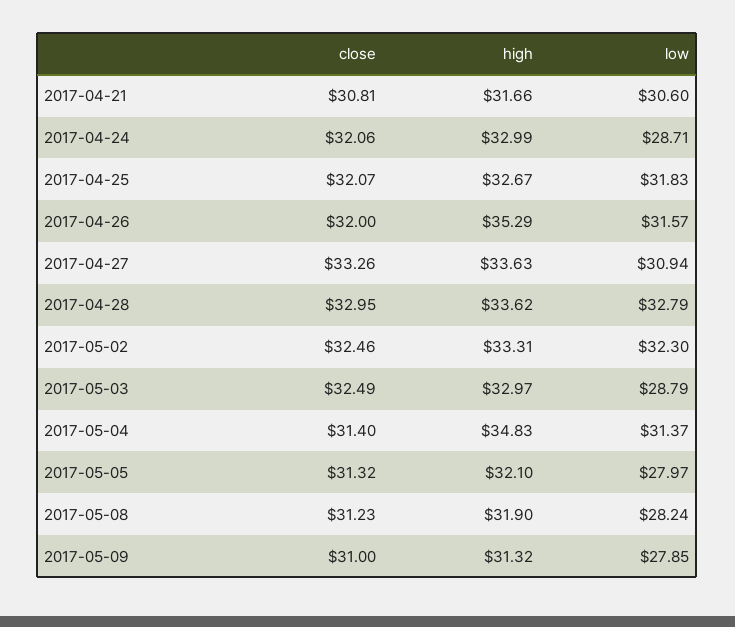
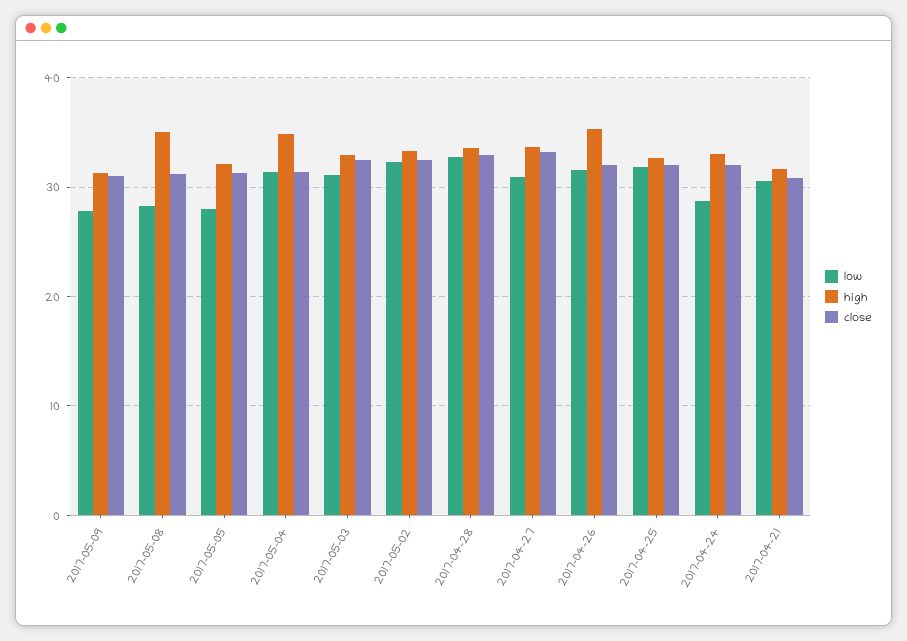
  {
    "close": {
      "2017-04-21": 30.81,
      "2017-04-24": 32.06,
      "2017-04-25": 32.07,
      "2017-04-26": 32,
      "2017-04-27": 33.26,
      "2017-04-28": 32.95,
      "2017-05-02": 32.46,
      "2017-05-03": 32.49,
      "2017-05-04": 31.4,
      "2017-05-05": 31.32,
      "2017-05-08": 31.23,
      "2017-05-09": 31
    },
    "high": {
      "2017-04-21": 31.66,
      "2017-04-24": 32.99,
      "2017-04-25": 32.67,
      "2017-04-26": 35.29,
      "2017-04-27": 33.63,
      "2017-04-28": 33.62,
      "2017-05-02": 33.31,
      "2017-05-03": 32.97,
      "2017-05-04": 34.83,
      "2017-05-05": 32.1,
-     "2017-05-08": 31.9,
+     "2017-05-08": 35,
      "2017-05-09": 31.32
    },
    "low": {
      "2017-04-21": 30.6,
      "2017-04-24": 28.71,
      "2017-04-25": 31.83,
      "2017-04-26": 31.57,
      "2017-04-27": 30.94,
      "2017-04-28": 32.79,
      "2017-05-02": 32.3,
-     "2017-05-03": 28.79,
+     "2017-05-03": 31,
      "2017-05-04": 31.37,
      "2017-05-05": 27.97,
      "2017-05-08": 28.24,
      "2017-05-09": 27.85
    }
  }

